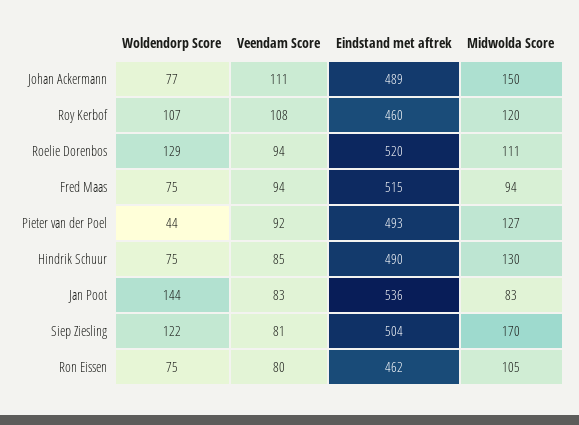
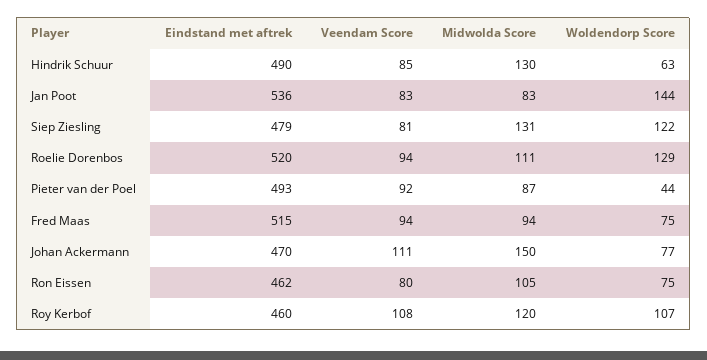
  {
    "Woldendorp Score": {
      "Johan Ackermann": 77,
      "Roy Kerbof": 107,
      "Roelie Dorenbos": 129,
      "Fred Maas": 75,
      "Pieter van der Poel": 44,
-     "Hindrik Schuur": 75,
+     "Hindrik Schuur": 63,
      "Jan Poot": 144,
      "Siep Ziesling": 122,
      "Ron Eissen": 75
    },
    "Veendam Score": {
      "Johan Ackermann": 111,
      "Roy Kerbof": 108,
      "Roelie Dorenbos": 94,
      "Fred Maas": 94,
      "Pieter van der Poel": 92,
      "Hindrik Schuur": 85,
      "Jan Poot": 83,
      "Siep Ziesling": 81,
      "Ron Eissen": 80
    },
    "Eindstand met aftrek": {
-     "Johan Ackermann": 489,
+     "Johan Ackermann": 470,
      "Roy Kerbof": 460,
      "Roelie Dorenbos": 520,
      "Fred Maas": 515,
      "Pieter van der Poel": 493,
      "Hindrik Schuur": 490,
      "Jan Poot": 536,
-     "Siep Ziesling": 504,
+     "Siep Ziesling": 479,
      "Ron Eissen": 462
    },
    "Midwolda Score": {
      "Johan Ackermann": 150,
      "Roy Kerbof": 120,
      "Roelie Dorenbos": 111,
      "Fred Maas": 94,
-     "Pieter van der Poel": 127,
+     "Pieter van der Poel": 87,
      "Hindrik Schuur": 130,
      "Jan Poot": 83,
-     "Siep Ziesling": 170,
+     "Siep Ziesling": 131,
      "Ron Eissen": 105
    }
  }

